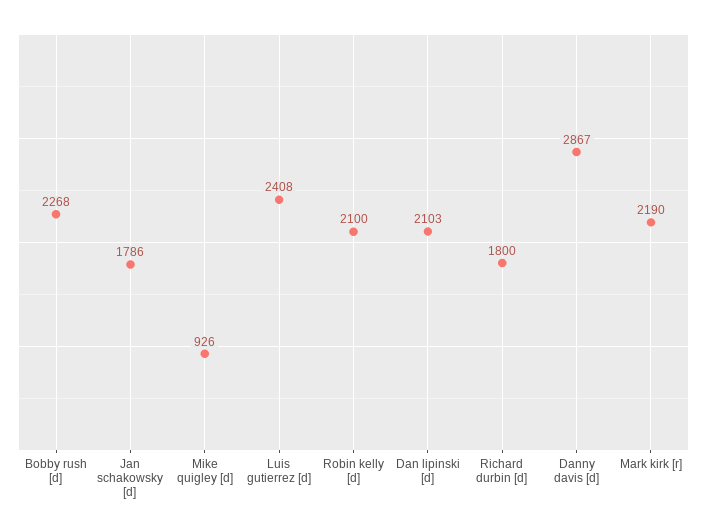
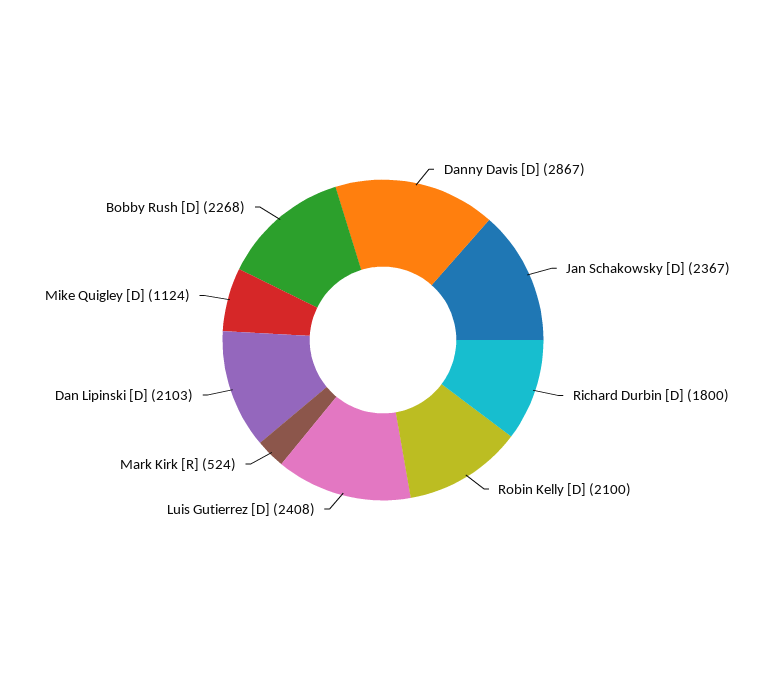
  {
    "Bobby rush [d]": 2268,
-   "Jan schakowsky [d]": 1786,
+   "Jan schakowsky [d]": 2367,
-   "Mike quigley [d]": 926,
+   "Mike quigley [d]": 1124,
    "Luis gutierrez [d]": 2408,
    "Robin kelly [d]": 2100,
    "Dan lipinski [d]": 2103,
    "Richard durbin [d]": 1800,
    "Danny davis [d]": 2867,
-   "Mark kirk [r]": 2190
+   "Mark kirk [r]": 524
  }

